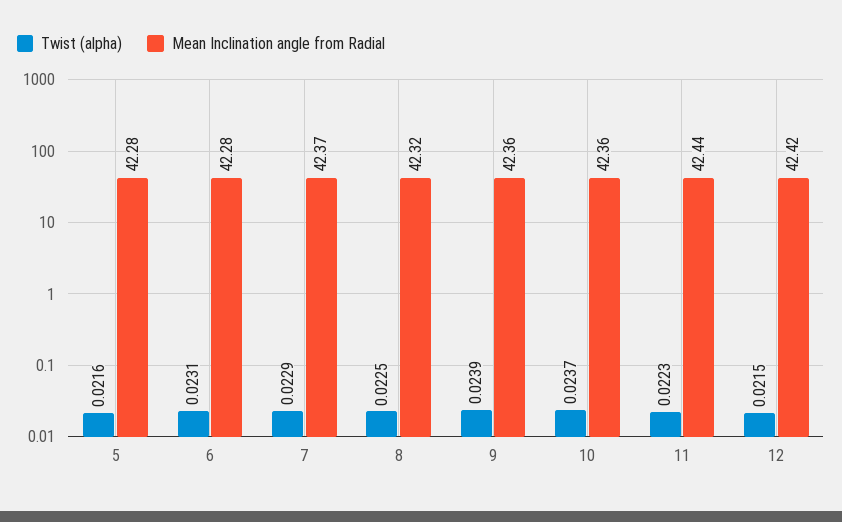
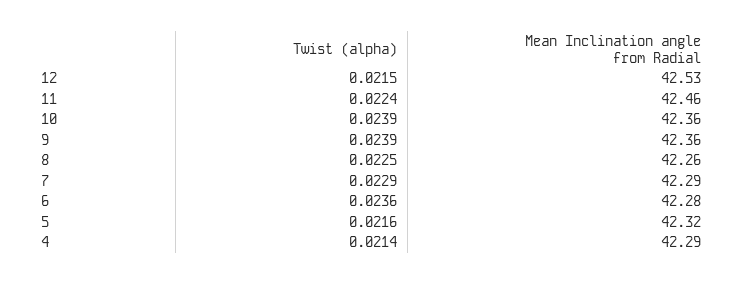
  {
    "Twist (alpha)": {
      "5": 0.0216,
-     "6": 0.0231,
+     "6": 0.0236,
      "7": 0.0229,
      "8": 0.0225,
      "9": 0.0239,
-     "10": 0.0237,
+     "10": 0.0239,
-     "11": 0.0223,
+     "11": 0.0224,
-     "12": 0.0215
+     "12": 0.0215,
+     "4": 0.0214
    },
    "Mean Inclination angle from Radial": {
-     "5": 42.28,
+     "5": 42.32,
      "6": 42.28,
-     "7": 42.37,
+     "7": 42.29,
-     "8": 42.32,
+     "8": 42.26,
      "9": 42.36,
      "10": 42.36,
-     "11": 42.44,
+     "11": 42.46,
-     "12": 42.42
+     "12": 42.53,
+     "4": 42.29
    }
  }

